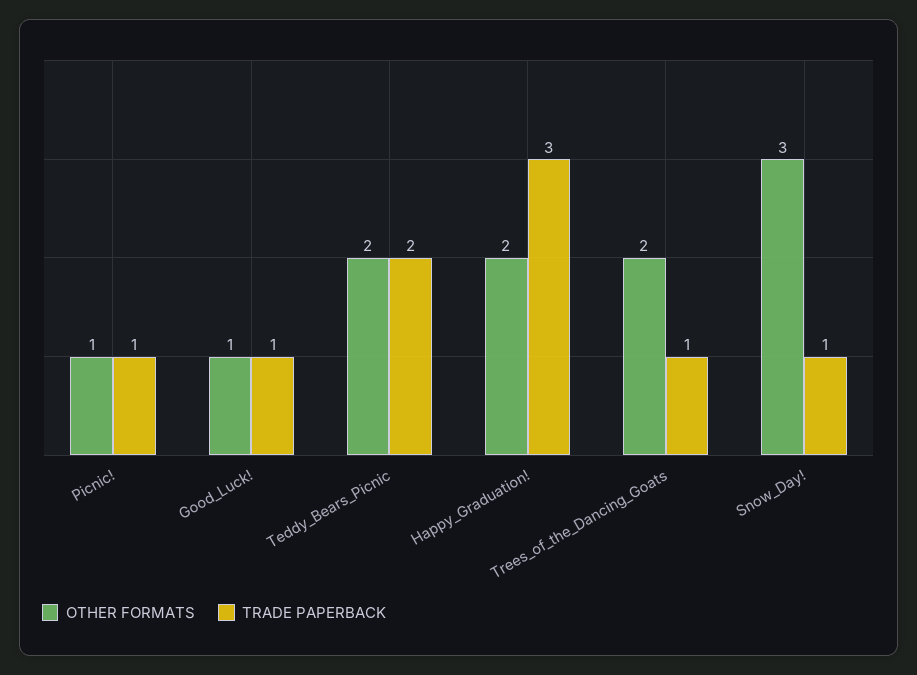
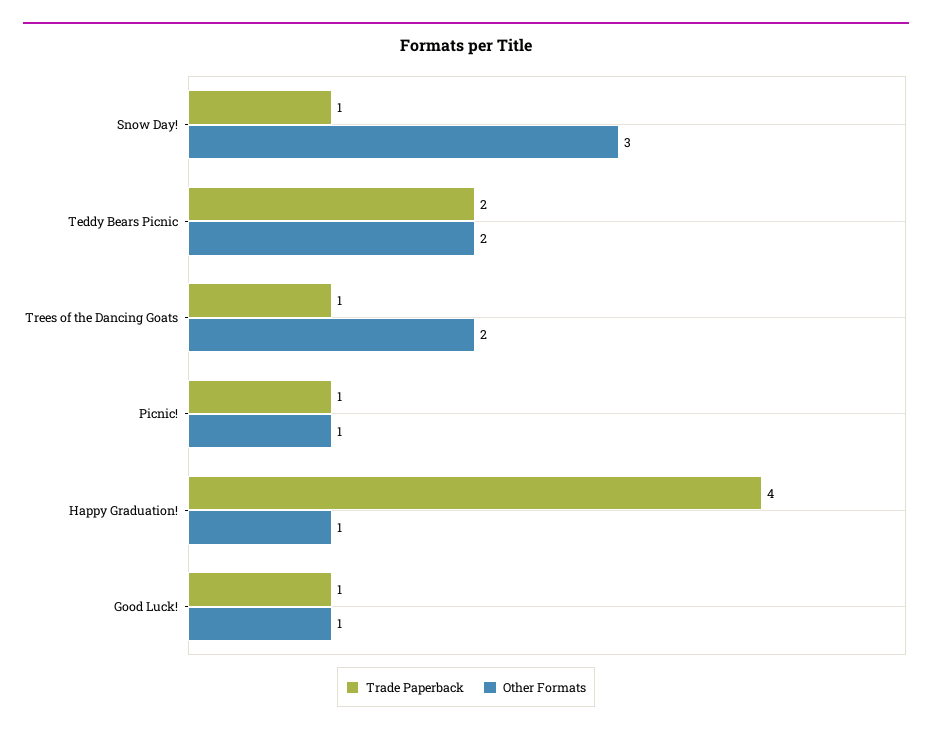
  {
    "OTHER FORMATS": {
      "Picnic!": 1,
      "Good_Luck!": 1,
      "Teddy_Bears_Picnic": 2,
-     "Happy_Graduation!": 2,
+     "Happy_Graduation!": 1,
      "Trees_of_the_Dancing_Goats": 2,
      "Snow_Day!": 3
    },
    "TRADE PAPERBACK": {
      "Picnic!": 1,
      "Good_Luck!": 1,
      "Teddy_Bears_Picnic": 2,
-     "Happy_Graduation!": 3,
+     "Happy_Graduation!": 4,
      "Trees_of_the_Dancing_Goats": 1,
      "Snow_Day!": 1
    }
  }

